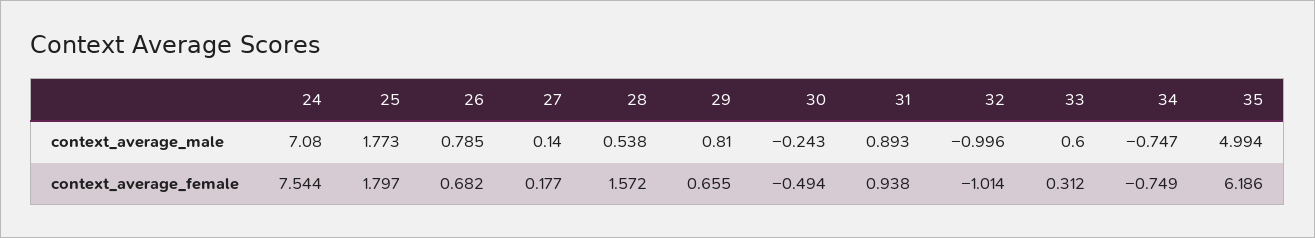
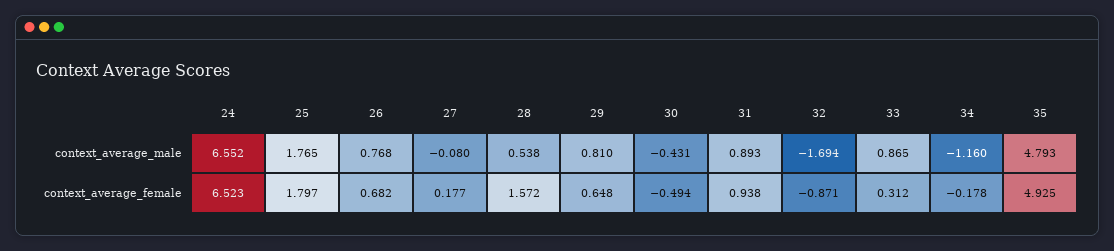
  {
    "24": {
-     "context_average_male": 7.08,
+     "context_average_male": 6.552,
-     "context_average_female": 7.544
+     "context_average_female": 6.523
    },
    "25": {
-     "context_average_male": 1.773,
+     "context_average_male": 1.765,
      "context_average_female": 1.797
    },
    "26": {
-     "context_average_male": 0.785,
+     "context_average_male": 0.768,
      "context_average_female": 0.682
    },
    "27": {
-     "context_average_male": 0.14,
+     "context_average_male": -0.08,
      "context_average_female": 0.177
    },
    "28": {
      "context_average_male": 0.538,
      "context_average_female": 1.572
    },
    "29": {
      "context_average_male": 0.81,
-     "context_average_female": 0.655
+     "context_average_female": 0.648
    },
    "30": {
-     "context_average_male": -0.243,
+     "context_average_male": -0.431,
      "context_average_female": -0.494
    },
    "31": {
      "context_average_male": 0.893,
      "context_average_female": 0.938
    },
    "32": {
-     "context_average_male": -0.996,
+     "context_average_male": -1.694,
-     "context_average_female": -1.014
+     "context_average_female": -0.871
    },
    "33": {
-     "context_average_male": 0.6,
+     "context_average_male": 0.865,
      "context_average_female": 0.312
    },
    "34": {
-     "context_average_male": -0.747,
+     "context_average_male": -1.16,
-     "context_average_female": -0.749
+     "context_average_female": -0.178
    },
    "35": {
-     "context_average_male": 4.994,
+     "context_average_male": 4.793,
-     "context_average_female": 6.186
+     "context_average_female": 4.925
    }
  }

